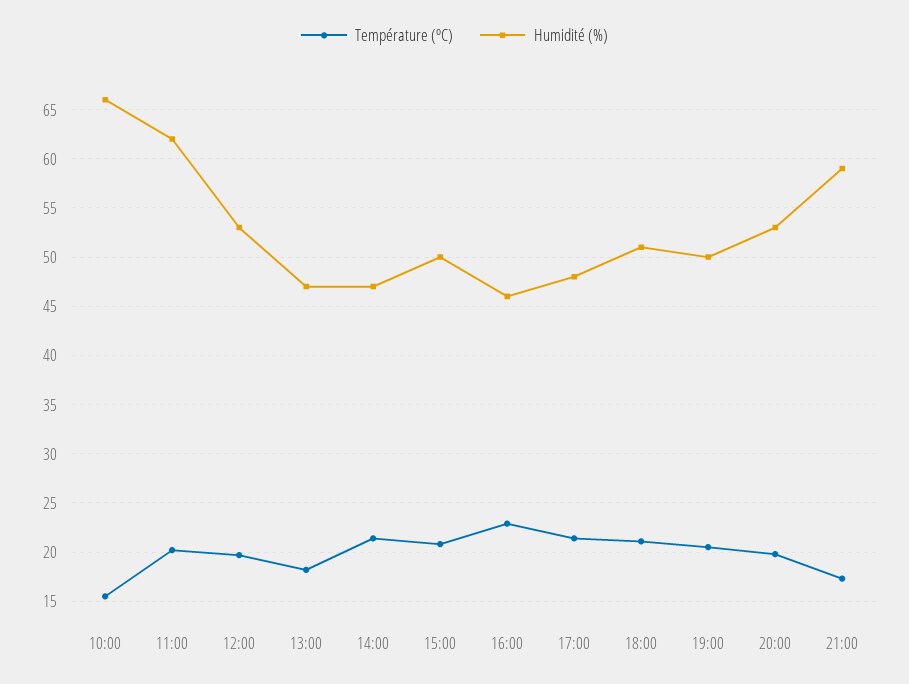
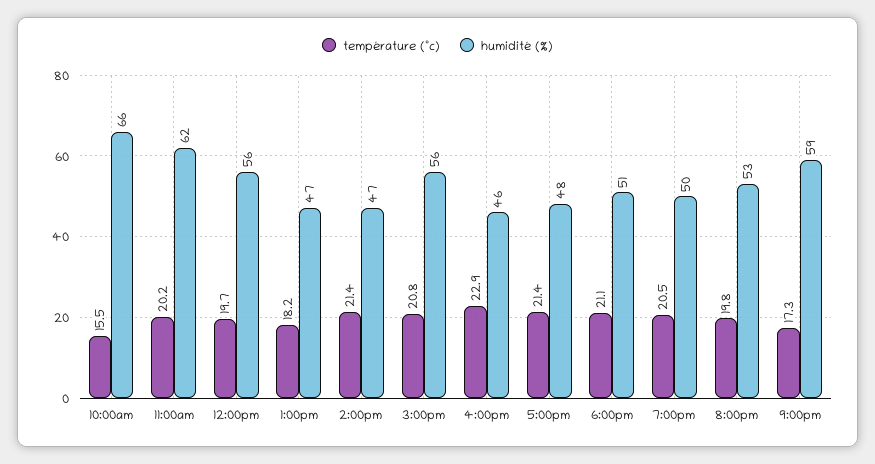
  {
    "Température (ºC)": {
      "10:00": 15.5,
      "11:00": 20.2,
      "12:00": 19.7,
      "13:00": 18.2,
      "14:00": 21.4,
      "15:00": 20.8,
      "16:00": 22.9,
      "17:00": 21.4,
      "18:00": 21.1,
      "19:00": 20.5,
      "20:00": 19.8,
      "21:00": 17.3
    },
    "Humidité (%)": {
      "10:00": 66,
      "11:00": 62,
-     "12:00": 53,
+     "12:00": 56,
      "13:00": 47,
      "14:00": 47,
-     "15:00": 50,
+     "15:00": 56,
      "16:00": 46,
      "17:00": 48,
      "18:00": 51,
      "19:00": 50,
      "20:00": 53,
      "21:00": 59
    }
  }

